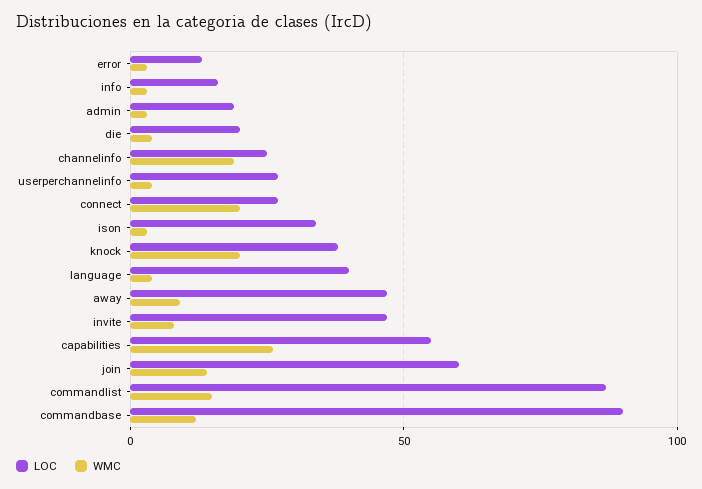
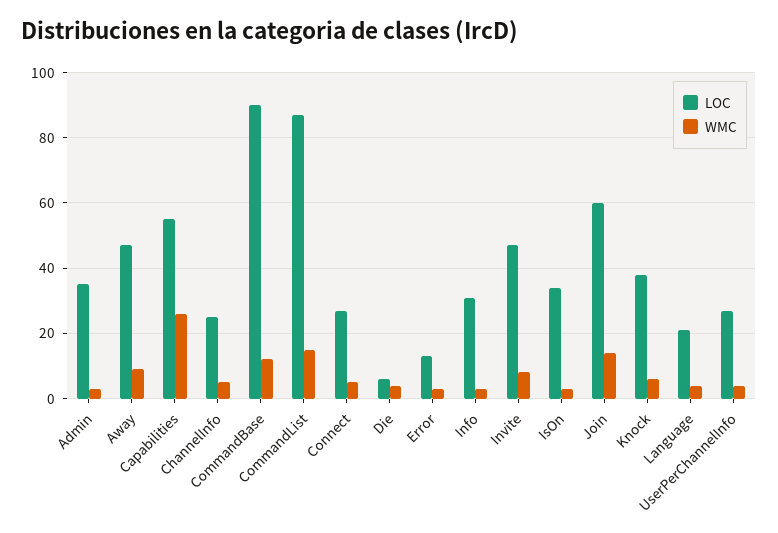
  {
    "LOC": {
      "error": 15,
-     "info": 15,
+     "info": 30,
-     "admin": 20,
+     "admin": 35,
-     "die": 20,
+     "die": 5,
      "channelinfo": 25,
      "userperchannelinfo": 25,
      "connect": 25,
      "ison": 35,
      "knock": 40,
-     "language": 40,
+     "language": 20,
      "away": 45,
      "invite": 45,
      "capabilities": 55,
      "join": 60,
      "commandlist": 85,
      "commandbase": 90
    },
    "WMC": {
      "error": 5,
      "info": 5,
      "admin": 5,
      "die": 5,
-     "channelinfo": 20,
+     "channelinfo": 5,
      "userperchannelinfo": 5,
-     "connect": 20,
+     "connect": 5,
      "ison": 5,
-     "knock": 20,
+     "knock": 5,
      "language": 5,
      "away": 10,
      "invite": 10,
      "capabilities": 25,
      "join": 15,
      "commandlist": 15,
      "commandbase": 10
    }
  }

